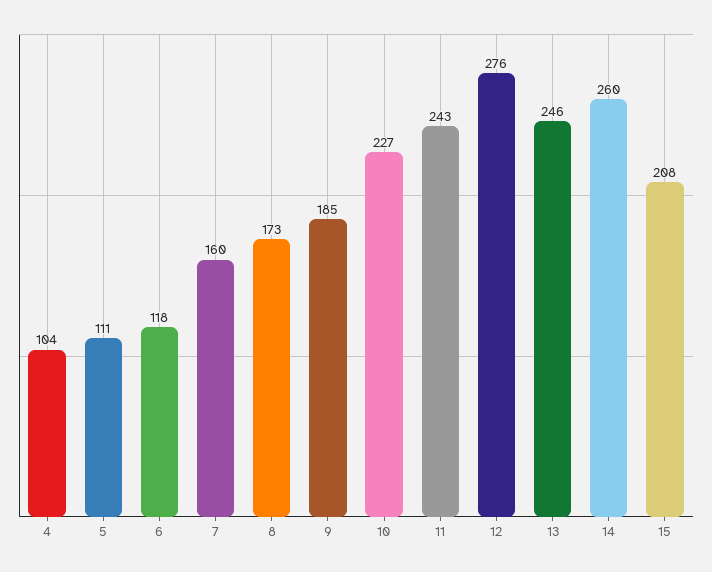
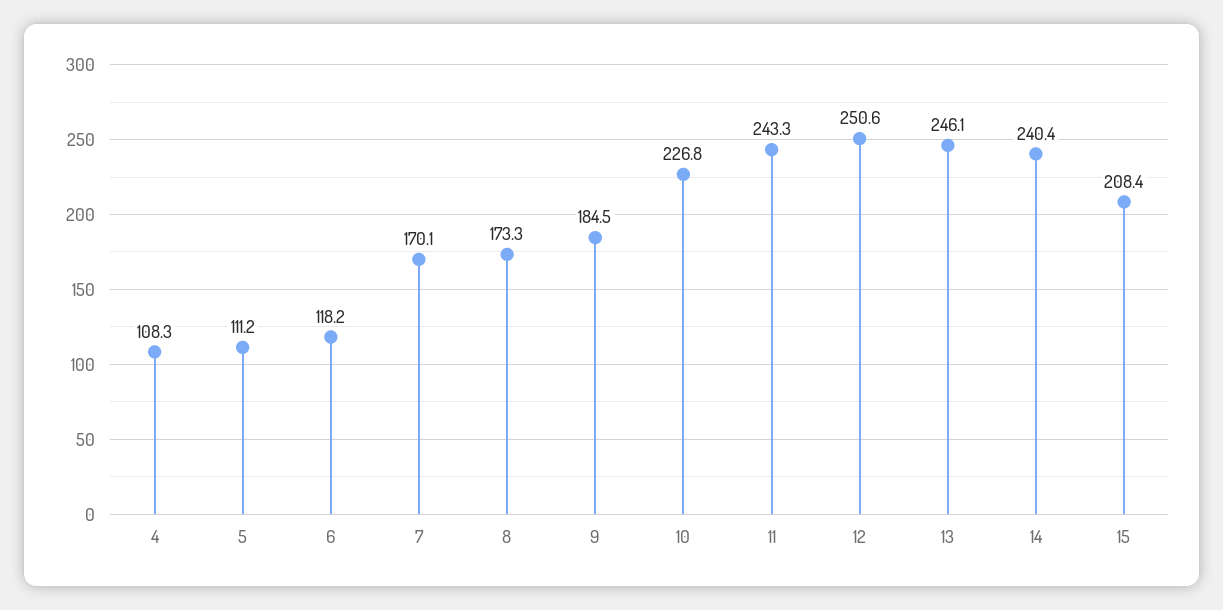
  {
-   "4": 104,
+   "4": 108.3,
    "5": 111.2,
    "6": 118.2,
-   "7": 160,
+   "7": 170.1,
    "8": 173.3,
    "9": 184.5,
    "10": 226.8,
    "11": 243.3,
-   "12": 276,
+   "12": 250.6,
    "13": 246.1,
-   "14": 260,
+   "14": 240.4,
    "15": 208.4
  }

